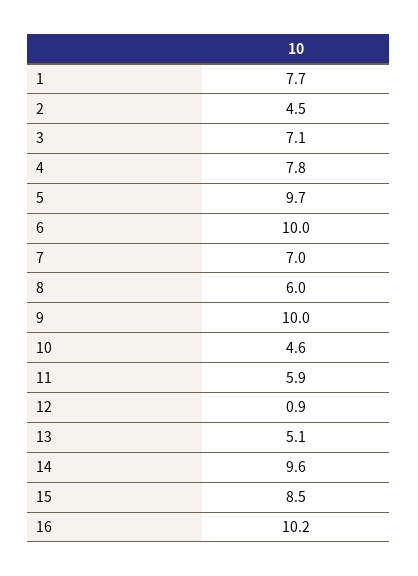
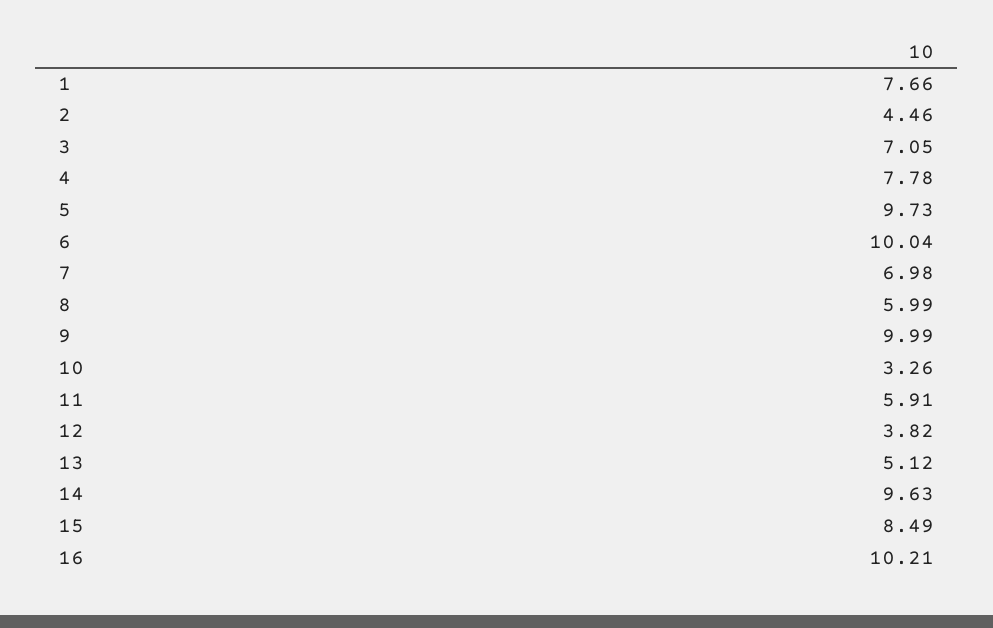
  {
    "1": 7.66,
    "2": 4.46,
    "3": 7.05,
    "4": 7.78,
    "5": 9.73,
    "6": 10.04,
    "7": 6.98,
    "8": 5.99,
    "9": 9.99,
-   "10": 4.6,
+   "10": 3.26,
    "11": 5.91,
-   "12": 0.9,
+   "12": 3.82,
    "13": 5.12,
    "14": 9.63,
    "15": 8.49,
    "16": 10.21
  }

